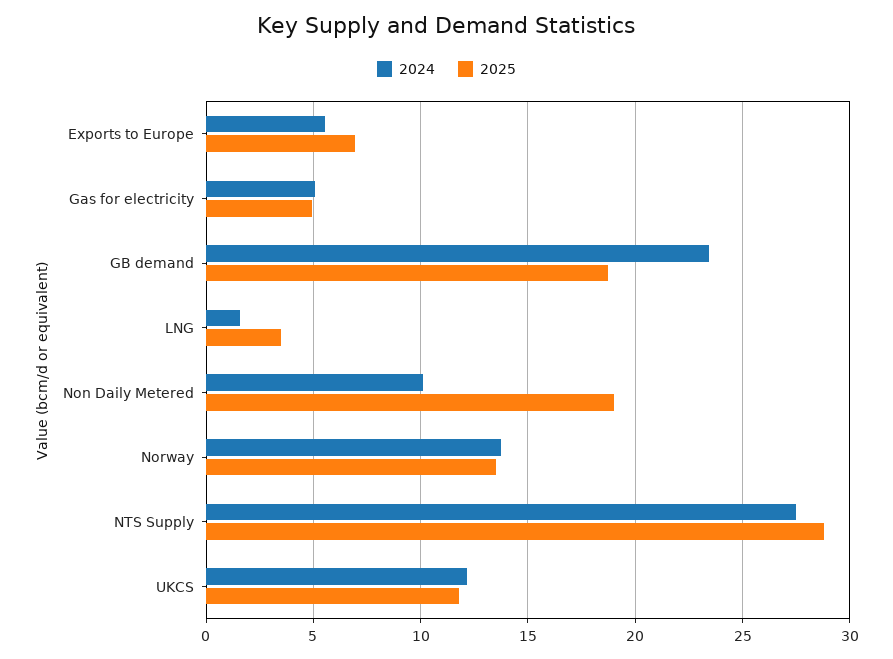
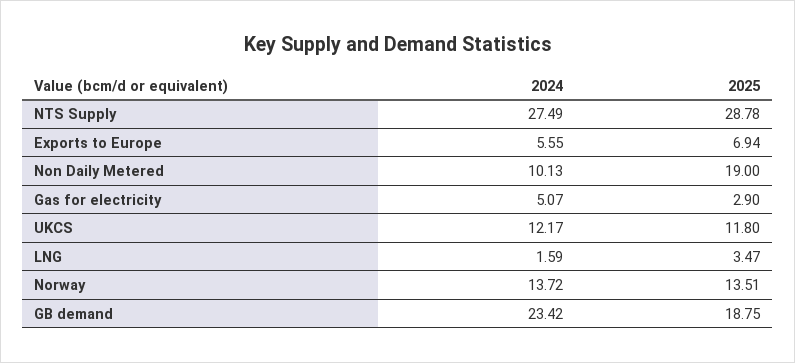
  {
    "2024": {
      "Exports to Europe": 5.55,
      "Gas for electricity": 5.07,
      "GB demand": 23.42,
      "LNG": 1.59,
      "Non Daily Metered": 10.13,
      "Norway": 13.72,
      "NTS Supply": 27.49,
      "UKCS": 12.17
    },
    "2025": {
      "Exports to Europe": 6.94,
-     "Gas for electricity": 5,
+     "Gas for electricity": 2.9,
      "GB demand": 18.75,
      "LNG": 3.47,
      "Non Daily Metered": 19,
      "Norway": 13.51,
      "NTS Supply": 28.78,
      "UKCS": 11.8
    }
  }

